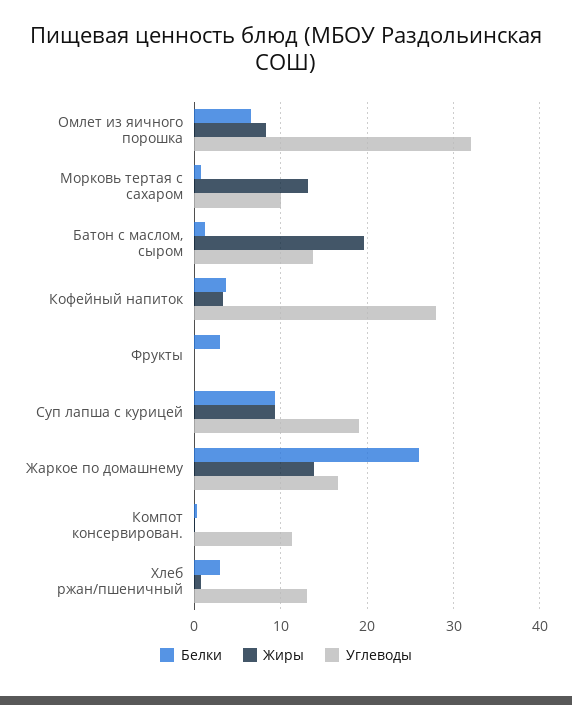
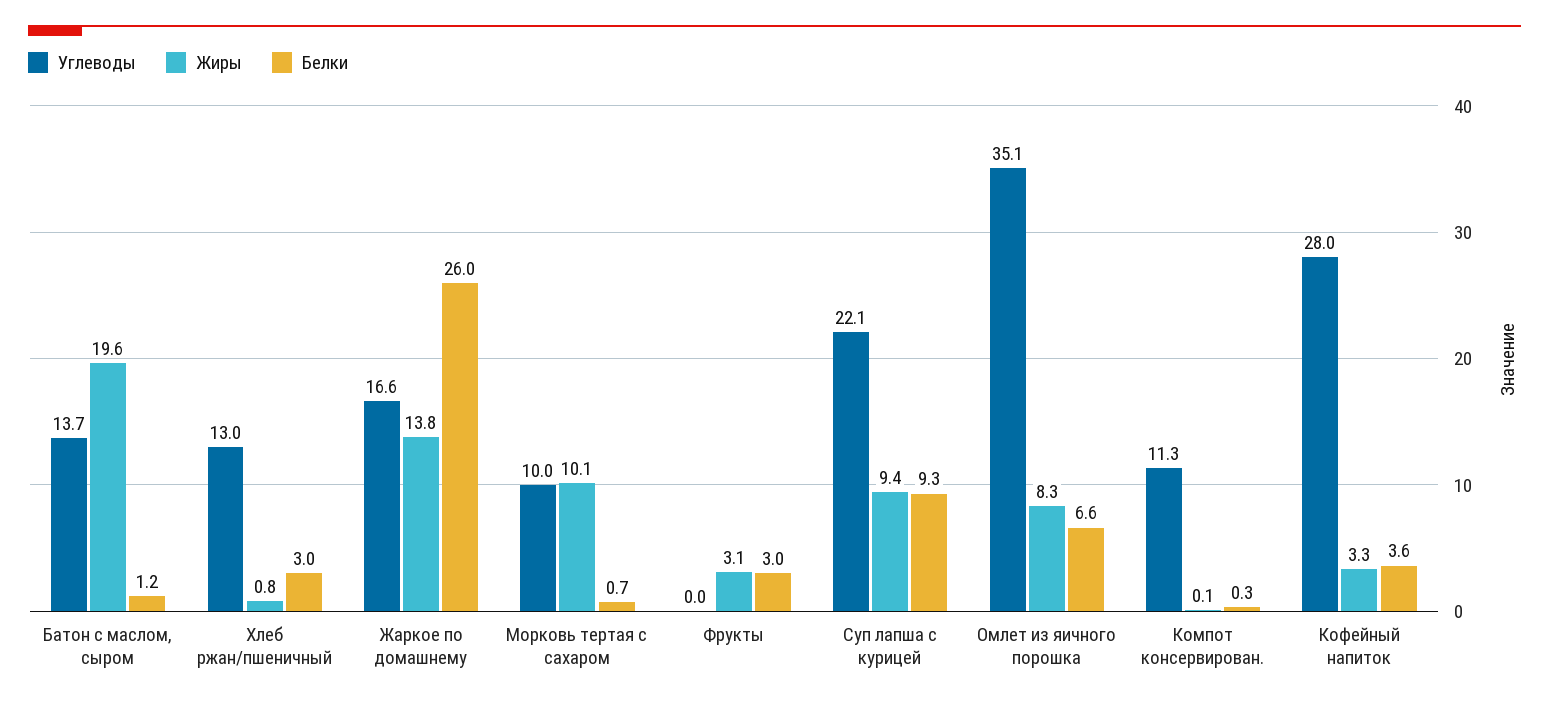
  {
    "Белки": {
      "Омлет из яичного порошка": 6.6,
      "Морковь тертая с сахаром": 0.7,
      "Батон с маслом, сыром": 1.2,
      "Кофейный напиток": 3.6,
      "Фрукты": 3,
      "Суп лапша с курицей": 9.3,
      "Жаркое по домашнему": 26,
      "Компот консервирован.": 0.3,
      "Хлеб ржан/пшеничный": 3
    },
    "Жиры": {
      "Омлет из яичного порошка": 8.3,
-     "Морковь тертая с сахаром": 13,
+     "Морковь тертая с сахаром": 10.1,
      "Батон с маслом, сыром": 19.6,
      "Кофейный напиток": 3.3,
-     "Фрукты": 0,
+     "Фрукты": 3.1,
      "Суп лапша с курицей": 9.4,
      "Жаркое по домашнему": 13.8,
      "Компот консервирован.": 0.1,
      "Хлеб ржан/пшеничный": 0.8
    },
    "Углеводы": {
-     "Омлет из яичного порошка": 32,
+     "Омлет из яичного порошка": 35.1,
      "Морковь тертая с сахаром": 10,
      "Батон с маслом, сыром": 13.7,
      "Кофейный напиток": 28,
      "Фрукты": 0,
-     "Суп лапша с курицей": 19,
+     "Суп лапша с курицей": 22.1,
      "Жаркое по домашнему": 16.6,
      "Компот консервирован.": 11.3,
      "Хлеб ржан/пшеничный": 13
    }
  }

